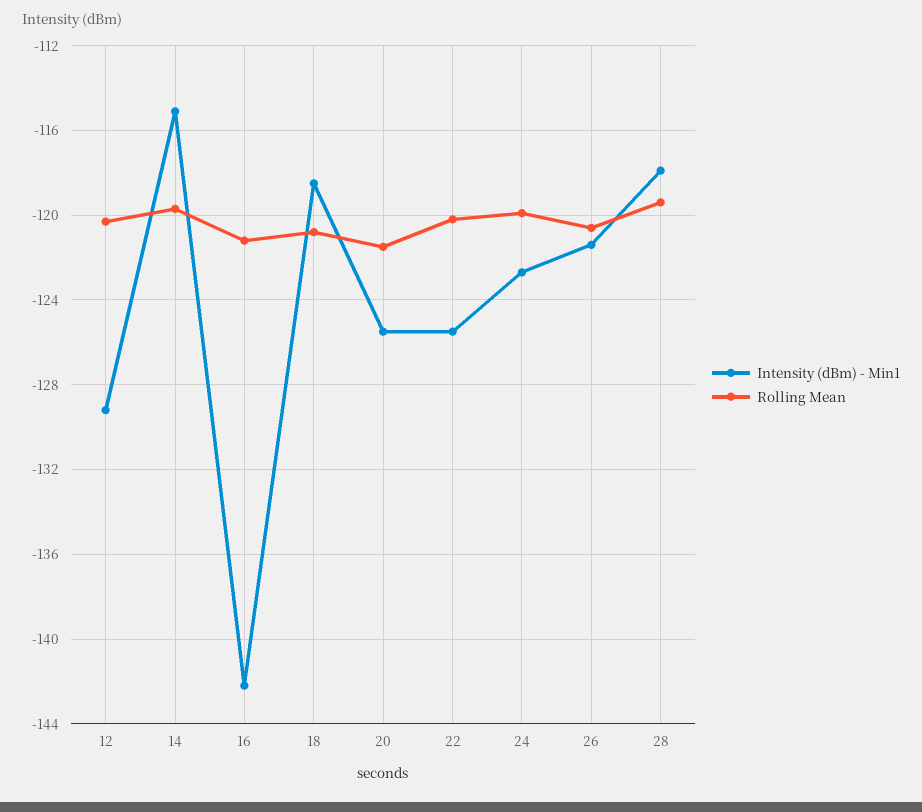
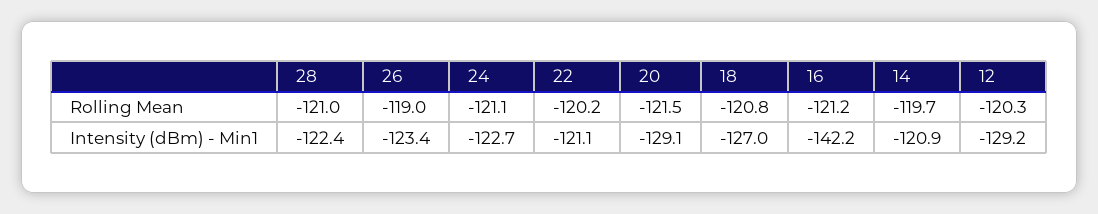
  {
    "Intensity (dBm) - Min1": {
      "12": -129.2,
-     "14": -115,
+     "14": -120.9,
      "16": -142.2,
-     "18": -118.5,
+     "18": -127,
-     "20": -125.5,
+     "20": -129.1,
-     "22": -125.5,
+     "22": -121.1,
      "24": -122.7,
-     "26": -121.5,
+     "26": -123.4,
-     "28": -118
+     "28": -122.4
    },
    "Rolling Mean": {
      "12": -120.3,
      "14": -119.7,
      "16": -121.2,
      "18": -120.8,
      "20": -121.5,
      "22": -120.2,
-     "24": -120,
+     "24": -121.1,
-     "26": -120.5,
+     "26": -119,
-     "28": -119.5
+     "28": -121
    }
  }

